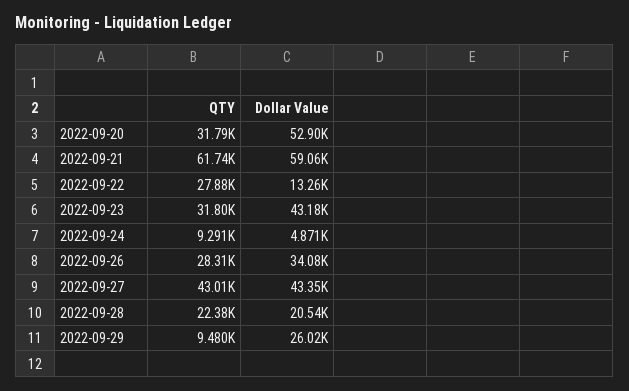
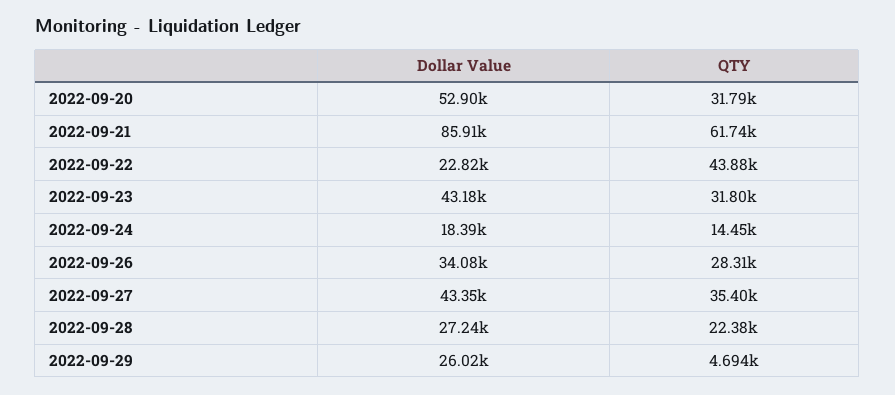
  {
    "QTY": {
      "2022-09-20": 31790,
      "2022-09-21": 61740,
-     "2022-09-22": 27880,
+     "2022-09-22": 43880,
      "2022-09-23": 31800,
-     "2022-09-24": 9291,
+     "2022-09-24": 14450,
      "2022-09-26": 28310,
-     "2022-09-27": 43010,
+     "2022-09-27": 35400,
      "2022-09-28": 22380,
-     "2022-09-29": 9480
+     "2022-09-29": 4694
    },
    "Dollar Value": {
      "2022-09-20": 52900,
-     "2022-09-21": 59060,
+     "2022-09-21": 85910,
-     "2022-09-22": 13260,
+     "2022-09-22": 22820,
      "2022-09-23": 43180,
-     "2022-09-24": 4871,
+     "2022-09-24": 18390,
      "2022-09-26": 34080,
      "2022-09-27": 43350,
-     "2022-09-28": 20540,
+     "2022-09-28": 27240,
      "2022-09-29": 26020
    }
  }

